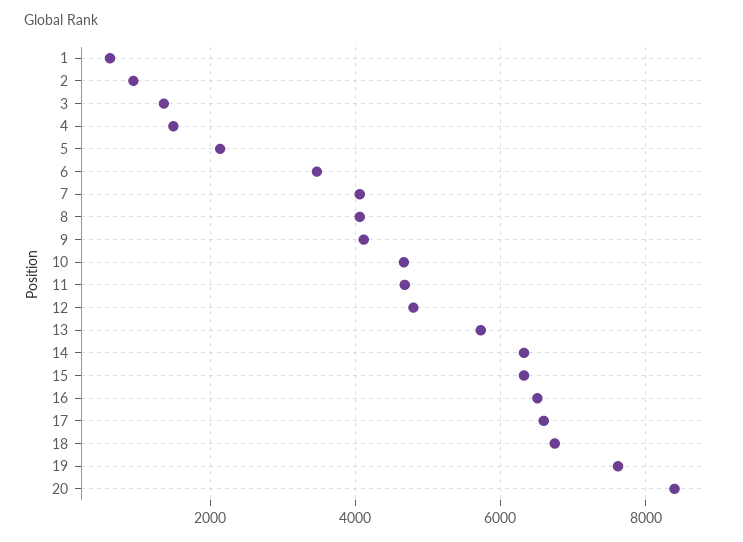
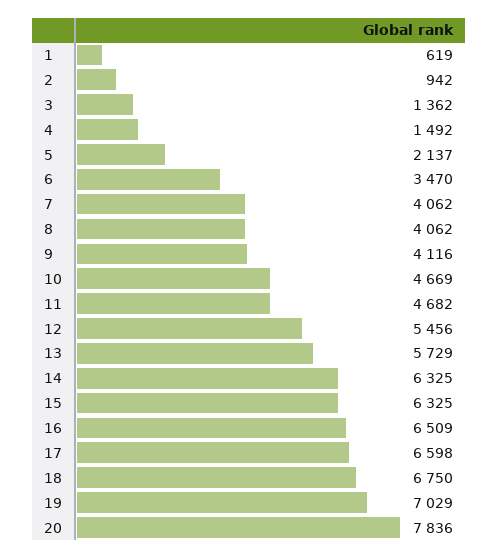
  {
    "1": 619,
    "2": 942,
    "3": 1362,
    "4": 1492,
    "5": 2137,
    "6": 3470,
    "7": 4062,
    "8": 4062,
    "9": 4116,
    "10": 4669,
    "11": 4682,
-   "12": 4800,
+   "12": 5456,
    "13": 5729,
    "14": 6325,
    "15": 6325,
    "16": 6509,
    "17": 6598,
    "18": 6750,
-   "19": 7600,
+   "19": 7029,
-   "20": 8400
+   "20": 7836
  }

